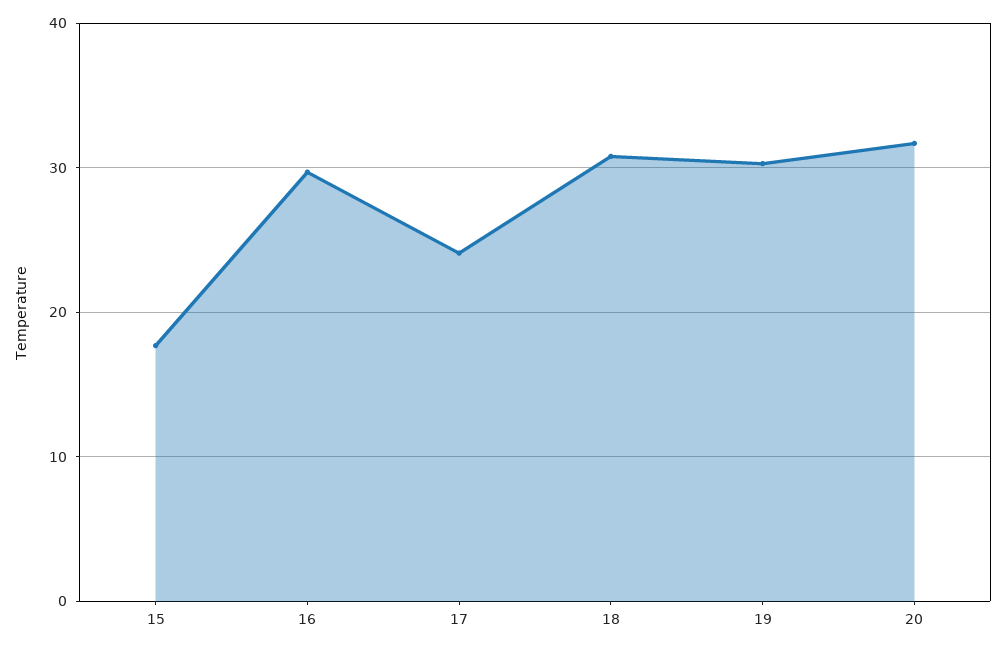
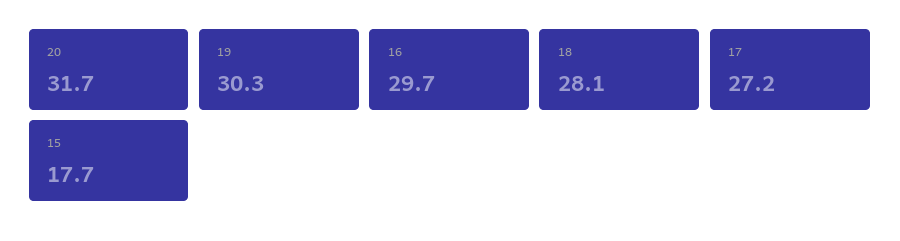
  {
    "15": 17.7,
    "16": 29.7,
-   "17": 24,
+   "17": 27.2,
-   "18": 31,
+   "18": 28.1,
    "19": 30.3,
    "20": 31.7
  }

